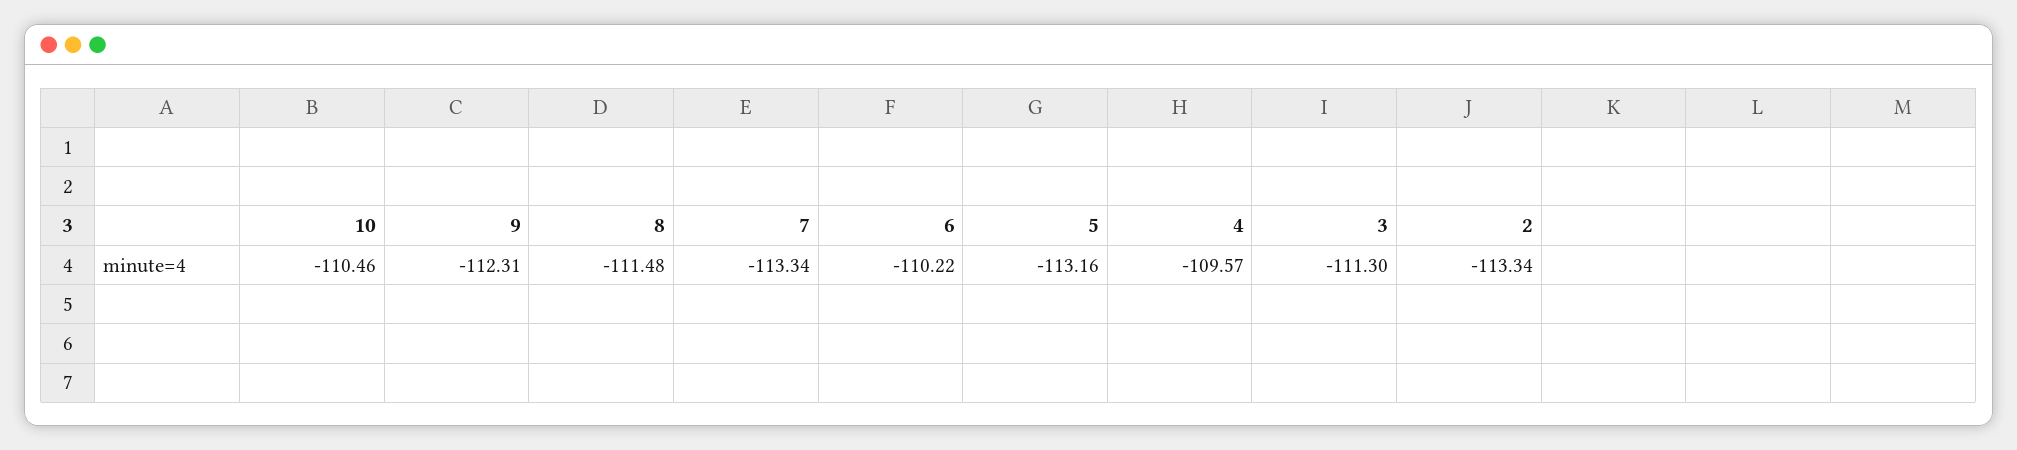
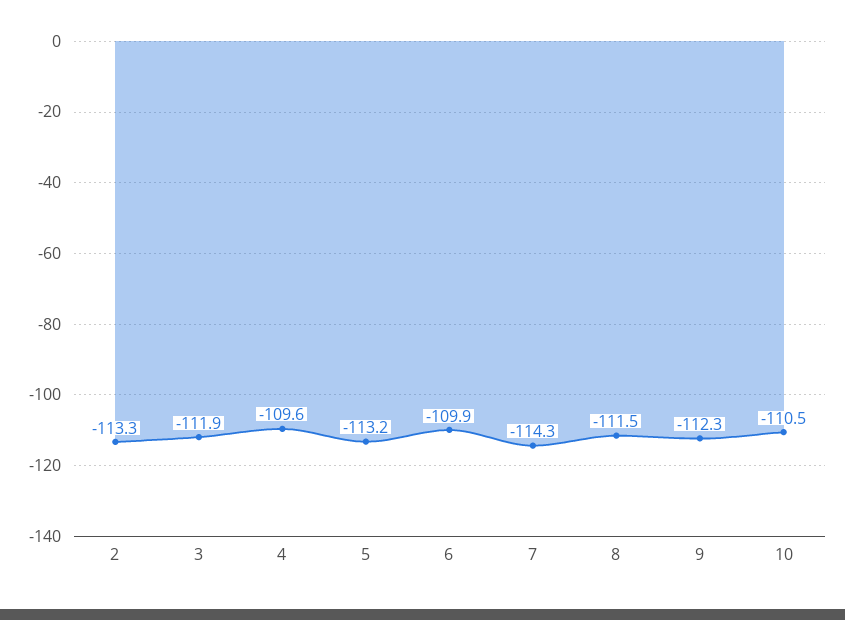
  {
    "10": -110.46,
    "9": -112.31,
    "8": -111.48,
-   "7": -113.34,
+   "7": -114.3,
-   "6": -110.22,
+   "6": -109.9,
    "5": -113.16,
    "4": -109.57,
-   "3": -111.3,
+   "3": -111.9,
    "2": -113.34
  }

